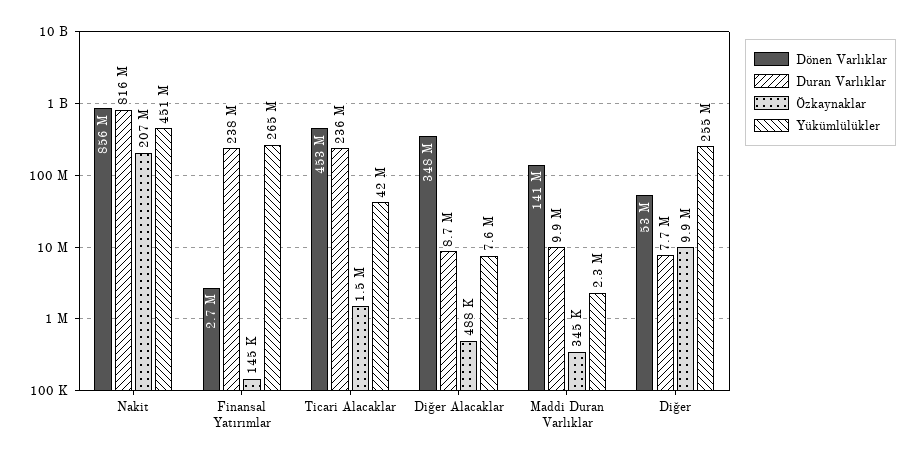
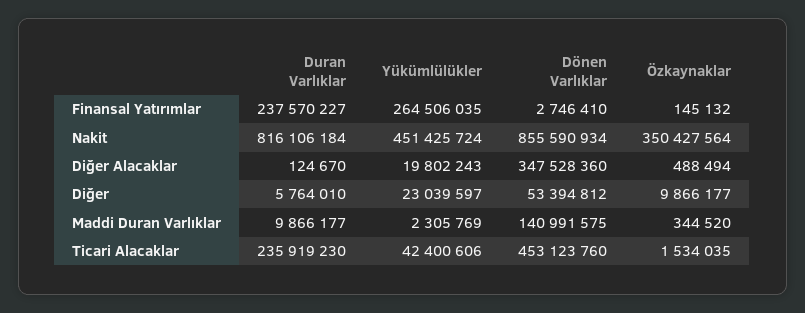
  {
    "Dönen Varlıklar": {
      "Nakit": 855590934,
      "Finansal Yatırımlar": 2746410,
      "Ticari Alacaklar": 453123760,
      "Diğer Alacaklar": 347528360,
      "Maddi Duran Varlıklar": 140991575,
      "Diğer": 53394812
    },
    "Duran Varlıklar": {
      "Nakit": 816106184,
      "Finansal Yatırımlar": 237570227,
      "Ticari Alacaklar": 235919230,
-     "Diğer Alacaklar": 8700000,
+     "Diğer Alacaklar": 124670,
      "Maddi Duran Varlıklar": 9866177,
-     "Diğer": 7700000
+     "Diğer": 5764010
    },
    "Özkaynaklar": {
-     "Nakit": 207000000,
+     "Nakit": 350427564,
      "Finansal Yatırımlar": 145132,
      "Ticari Alacaklar": 1534035,
      "Diğer Alacaklar": 488494,
      "Maddi Duran Varlıklar": 344520,
      "Diğer": 9866177
    },
    "Yükümlülükler": {
      "Nakit": 451425724,
      "Finansal Yatırımlar": 264506035,
      "Ticari Alacaklar": 42400606,
-     "Diğer Alacaklar": 7600000,
+     "Diğer Alacaklar": 19802243,
      "Maddi Duran Varlıklar": 2305769,
-     "Diğer": 255000000
+     "Diğer": 23039597
    }
  }

